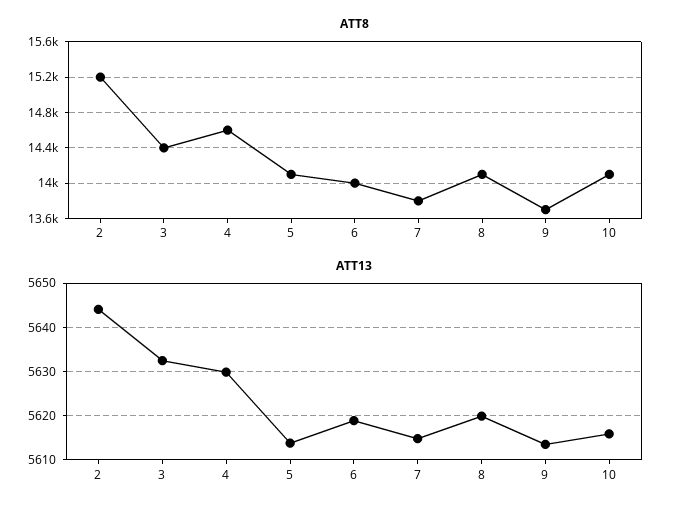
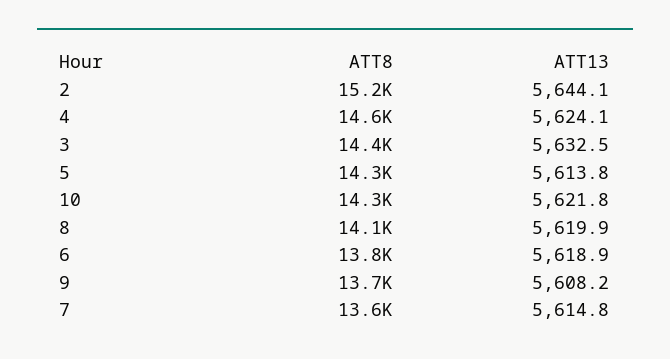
  {
    "ATT8": {
      "2": 15200,
      "3": 14400,
      "4": 14600,
-     "5": 14100,
+     "5": 14300,
-     "6": 14000,
+     "6": 13800,
-     "7": 13800,
+     "7": 13600,
      "8": 14100,
      "9": 13700,
-     "10": 14100
+     "10": 14300
    },
    "ATT13": {
      "2": 5644.1,
      "3": 5632.5,
-     "4": 5630,
+     "4": 5624.1,
      "5": 5613.8,
      "6": 5618.9,
      "7": 5614.8,
      "8": 5619.9,
-     "9": 5614,
+     "9": 5608.2,
-     "10": 5616
+     "10": 5621.8
    }
  }

